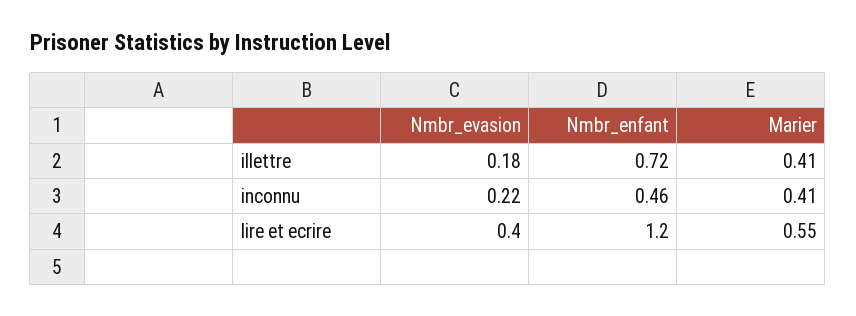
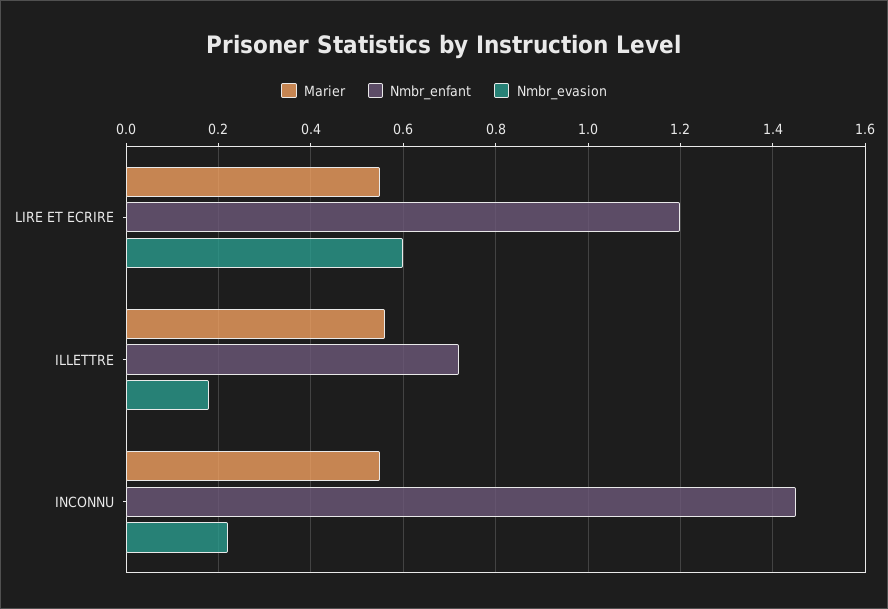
  {
    "Nmbr_evasion": {
      "illettre": 0.18,
      "inconnu": 0.22,
-     "lire et ecrire": 0.4
+     "lire et ecrire": 0.6
    },
    "Nmbr_enfant": {
      "illettre": 0.72,
-     "inconnu": 0.46,
+     "inconnu": 1.45,
      "lire et ecrire": 1.2
    },
    "Marier": {
-     "illettre": 0.41,
+     "illettre": 0.55,
-     "inconnu": 0.41,
+     "inconnu": 0.55,
      "lire et ecrire": 0.55
    }
  }

